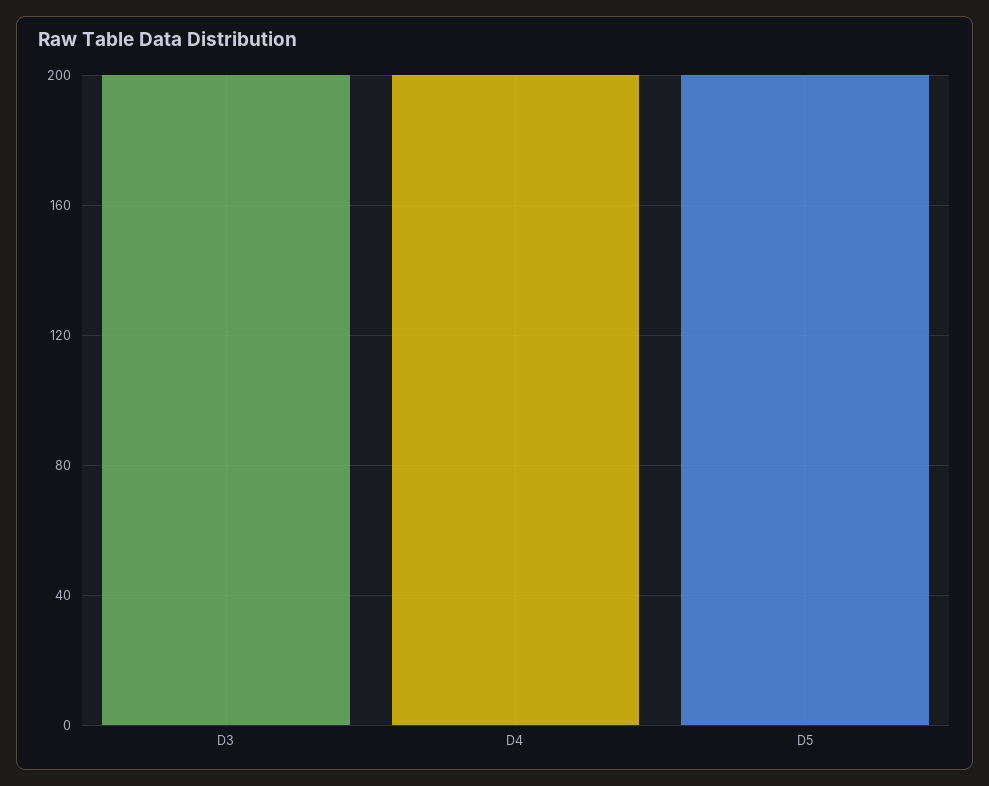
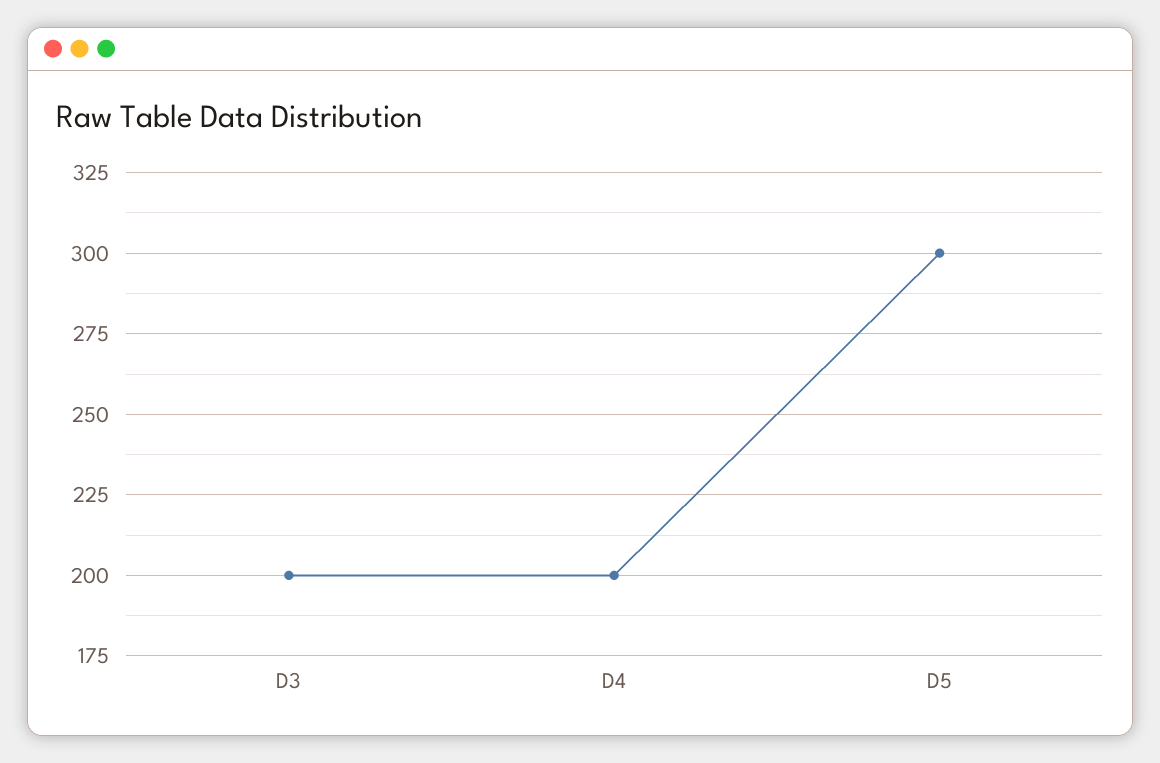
  {
    "D3": 200,
    "D4": 200,
-   "D5": 200
+   "D5": 300
  }

